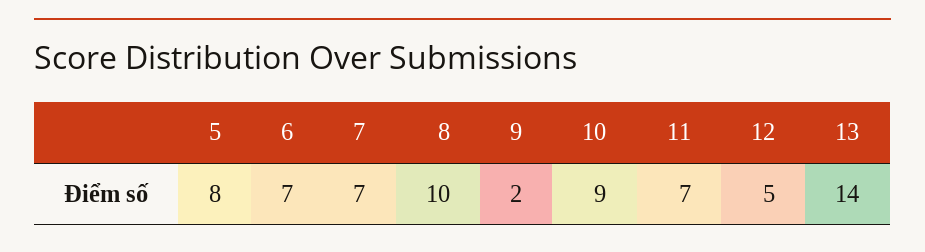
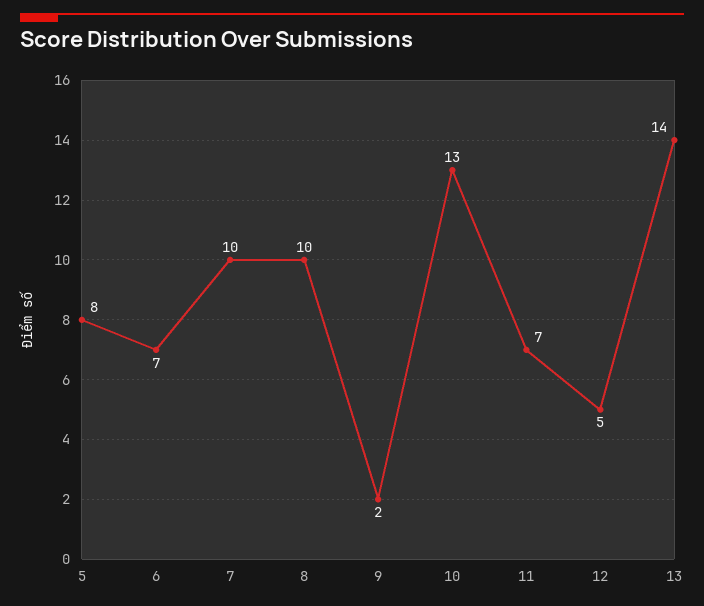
  {
    "5": 8,
    "6": 7,
-   "7": 7,
+   "7": 10,
    "8": 10,
    "9": 2,
-   "10": 9,
+   "10": 13,
    "11": 7,
    "12": 5,
    "13": 14
  }

